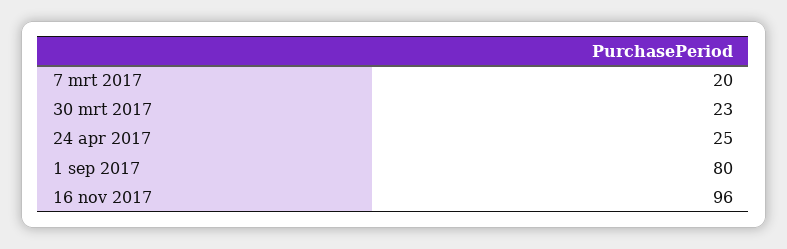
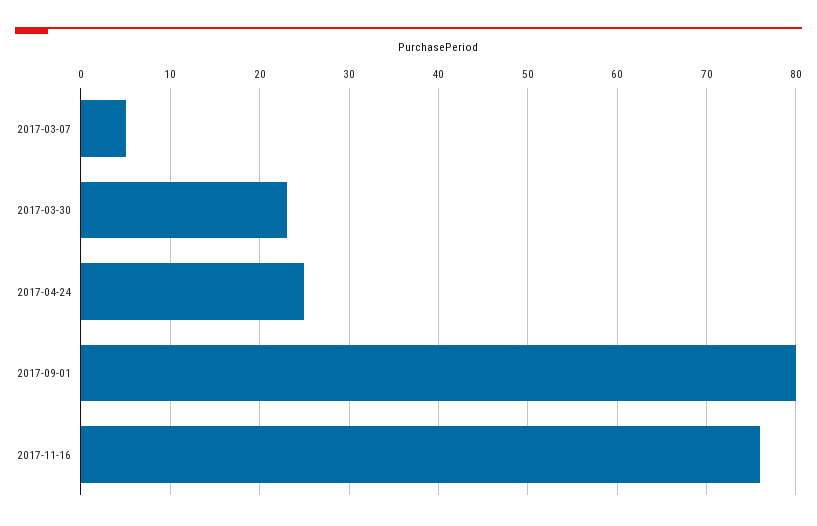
  {
-   "7 mrt 2017": 20,
+   "7 mrt 2017": 5,
    "30 mrt 2017": 23,
    "24 apr 2017": 25,
    "1 sep 2017": 80,
-   "16 nov 2017": 96
+   "16 nov 2017": 76
  }

